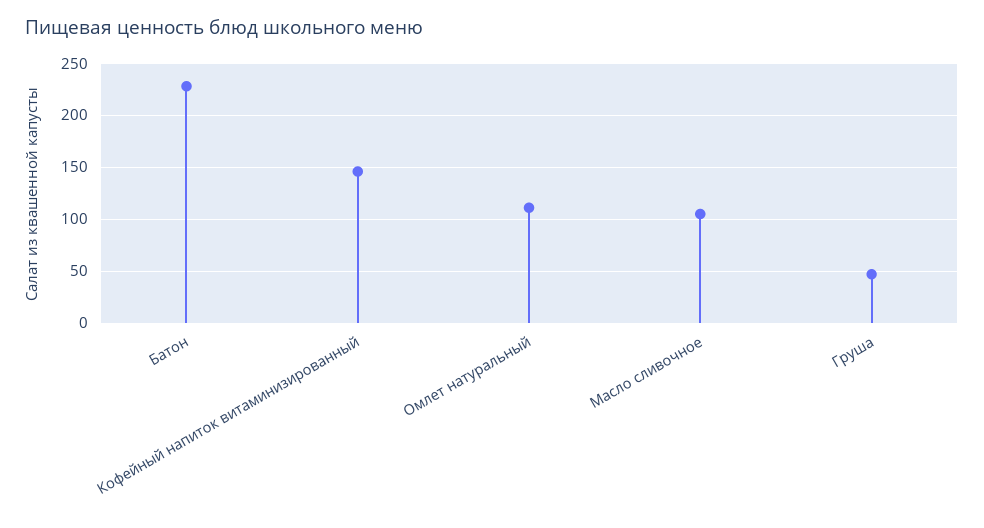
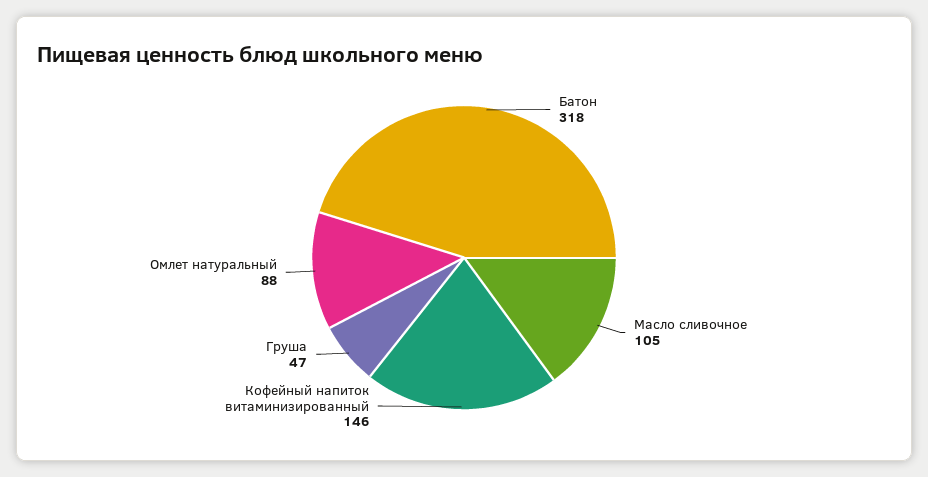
  {
-   "Батон": 230,
+   "Батон": 318,
    "Кофейный напиток витаминизированный": 146,
-   "Омлет натуральный": 110,
+   "Омлет натуральный": 88,
    "Масло сливочное": 105,
    "Груша": 47
  }

